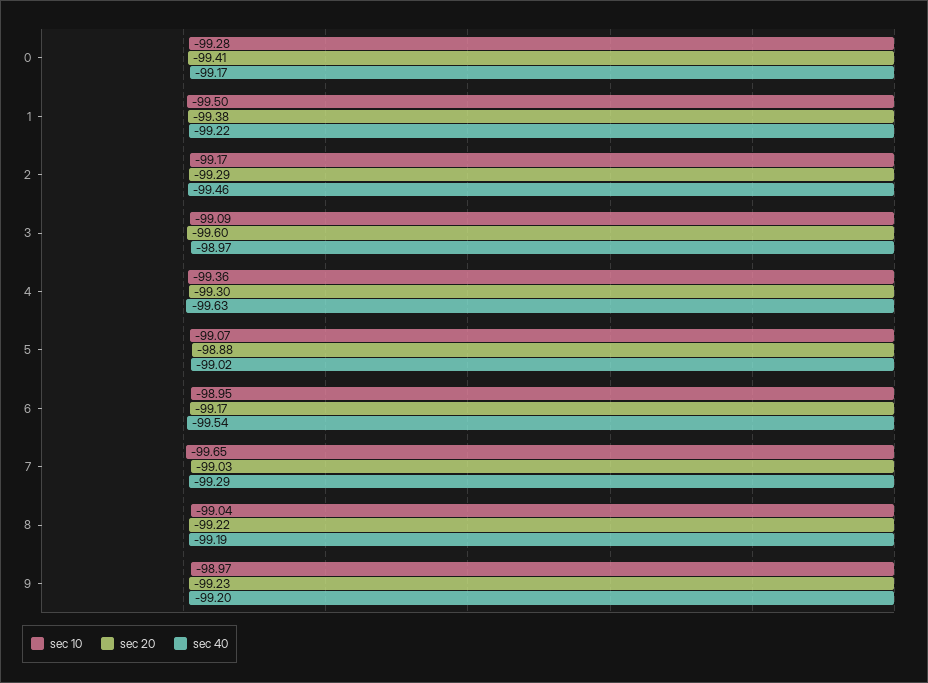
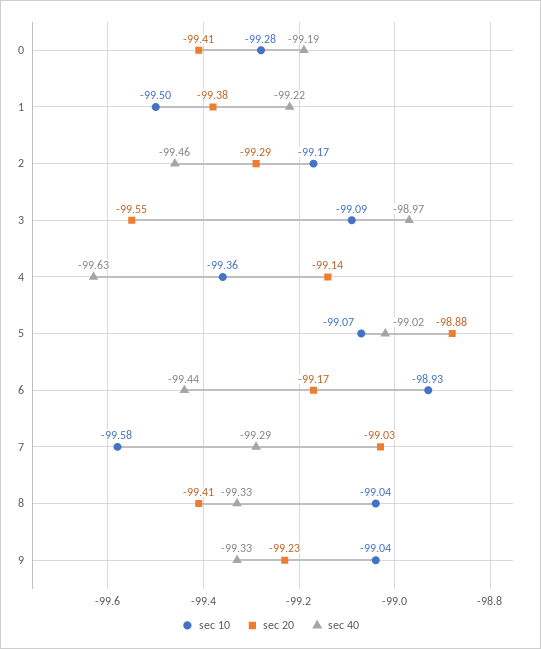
  {
    "sec 10": {
      "0": -99.28,
      "1": -99.5,
      "2": -99.17,
      "3": -99.09,
      "4": -99.36,
      "5": -99.07,
-     "6": -98.95,
+     "6": -98.93,
-     "7": -99.65,
+     "7": -99.58,
      "8": -99.04,
-     "9": -98.97
+     "9": -99.04
    },
    "sec 20": {
      "0": -99.41,
      "1": -99.38,
      "2": -99.29,
-     "3": -99.6,
+     "3": -99.55,
-     "4": -99.3,
+     "4": -99.14,
      "5": -98.88,
      "6": -99.17,
      "7": -99.03,
-     "8": -99.22,
+     "8": -99.41,
      "9": -99.23
    },
    "sec 40": {
-     "0": -99.17,
+     "0": -99.19,
      "1": -99.22,
      "2": -99.46,
      "3": -98.97,
      "4": -99.63,
      "5": -99.02,
-     "6": -99.54,
+     "6": -99.44,
      "7": -99.29,
-     "8": -99.19,
+     "8": -99.33,
-     "9": -99.2
+     "9": -99.33
    }
  }

